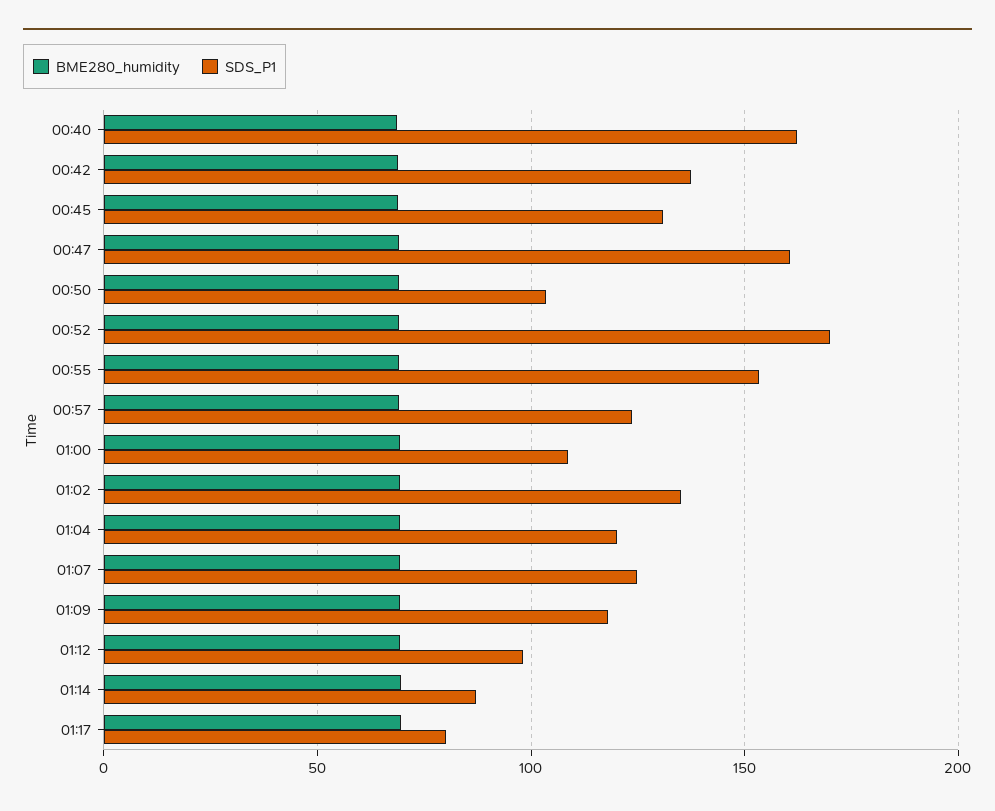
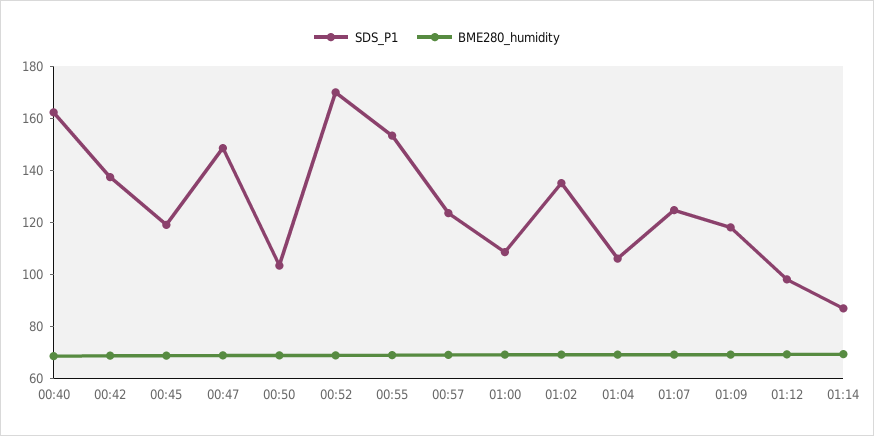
  {
    "BME280_humidity": {
      "00:40": 70,
      "00:42": 70,
      "00:45": 70,
      "00:47": 70,
      "00:50": 70,
      "00:52": 70,
      "00:55": 70,
      "00:57": 70,
      "01:00": 70,
      "01:02": 70,
      "01:04": 70,
      "01:07": 70,
      "01:09": 70,
      "01:12": 70,
-     "01:14": 70,
+     "01:14": 70
-     "01:17": 70
    },
    "SDS_P1": {
      "00:40": 160,
      "00:42": 135,
-     "00:45": 130,
+     "00:45": 120,
-     "00:47": 160,
+     "00:47": 150,
      "00:50": 105,
      "00:52": 170,
      "00:55": 155,
      "00:57": 125,
      "01:00": 110,
      "01:02": 135,
-     "01:04": 120,
+     "01:04": 105,
      "01:07": 125,
      "01:09": 120,
      "01:12": 100,
-     "01:14": 85,
+     "01:14": 85
-     "01:17": 80
    }
  }

